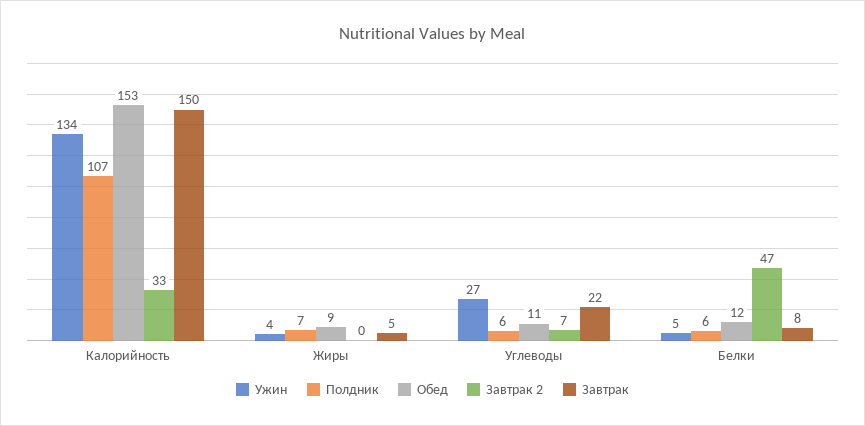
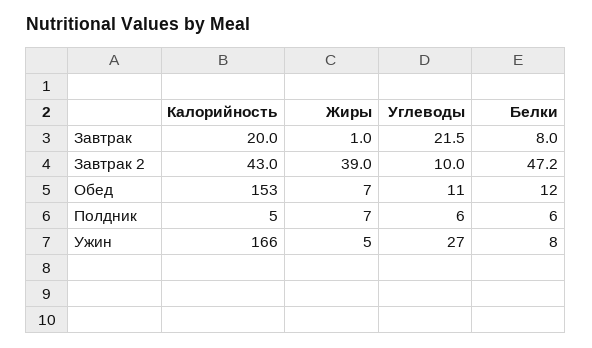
  {
    "Ужин": {
-     "Калорийность": 134,
+     "Калорийность": 166,
-     "Жиры": 4,
+     "Жиры": 5,
      "Углеводы": 27,
-     "Белки": 5
+     "Белки": 8
    },
    "Полдник": {
-     "Калорийность": 107,
+     "Калорийность": 5,
      "Жиры": 7,
      "Углеводы": 6,
      "Белки": 6
    },
    "Обед": {
      "Калорийность": 153,
-     "Жиры": 9,
+     "Жиры": 7,
      "Углеводы": 11,
      "Белки": 12
    },
    "Завтрак 2": {
-     "Калорийность": 33,
+     "Калорийность": 43,
-     "Жиры": 0,
+     "Жиры": 39,
-     "Углеводы": 7,
+     "Углеводы": 10,
      "Белки": 47.2
    },
    "Завтрак": {
-     "Калорийность": 150,
+     "Калорийность": 20,
-     "Жиры": 5,
+     "Жиры": 1,
      "Углеводы": 21.5,
      "Белки": 8
    }
  }

